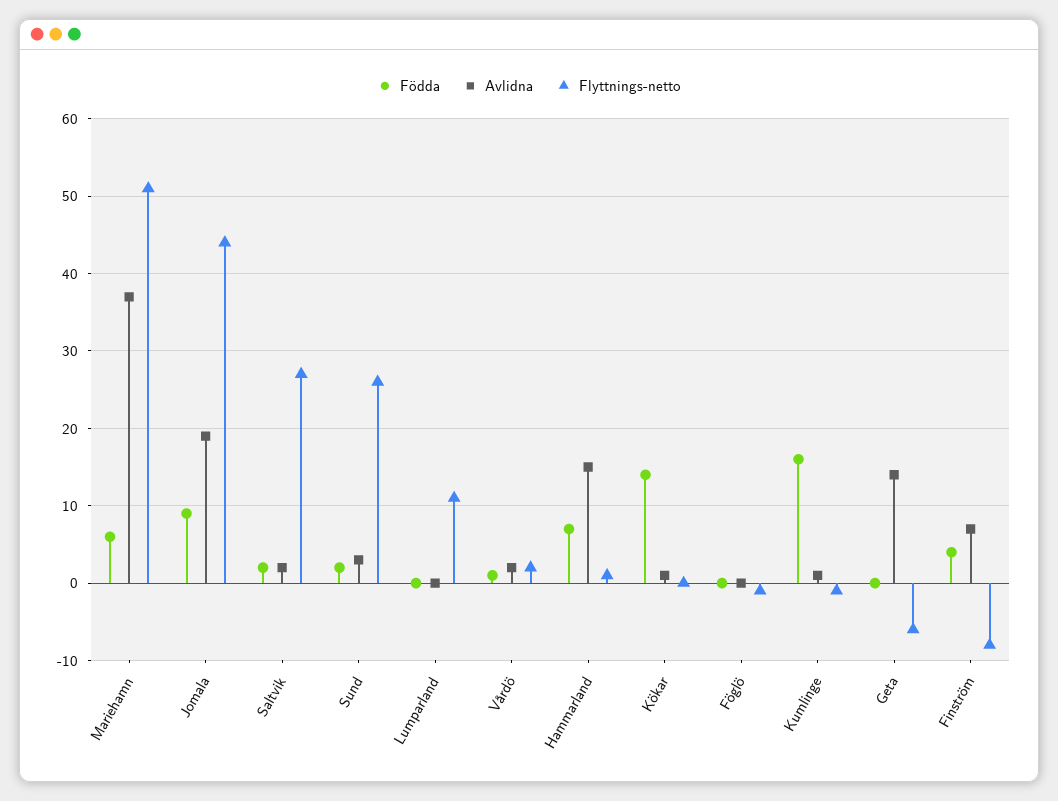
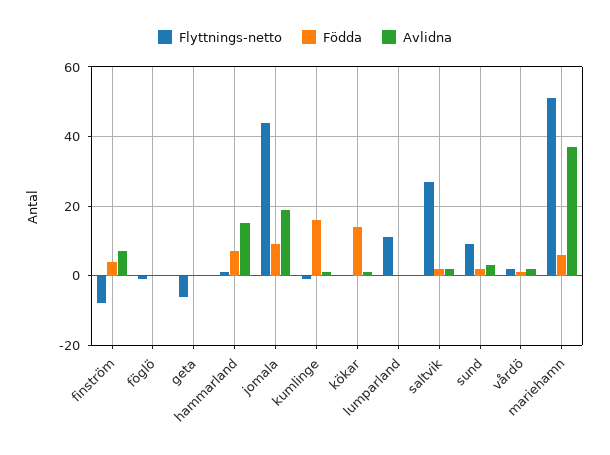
  {
    "Födda": {
      "Mariehamn": 6,
      "Jomala": 9,
      "Saltvik": 2,
      "Sund": 2,
      "Lumparland": 0,
      "Vårdö": 1,
      "Hammarland": 7,
      "Kökar": 14,
      "Föglö": 0,
      "Kumlinge": 16,
      "Geta": 0,
      "Finström": 4
    },
    "Avlidna": {
      "Mariehamn": 37,
      "Jomala": 19,
      "Saltvik": 2,
      "Sund": 3,
      "Lumparland": 0,
      "Vårdö": 2,
      "Hammarland": 15,
      "Kökar": 1,
      "Föglö": 0,
      "Kumlinge": 1,
-     "Geta": 14,
+     "Geta": 0,
      "Finström": 7
    },
    "Flyttnings-netto": {
      "Mariehamn": 51,
      "Jomala": 44,
      "Saltvik": 27,
-     "Sund": 26,
+     "Sund": 10,
      "Lumparland": 11,
      "Vårdö": 2,
      "Hammarland": 1,
      "Kökar": 0,
      "Föglö": -1,
      "Kumlinge": -1,
      "Geta": -6,
      "Finström": -8
    }
  }

